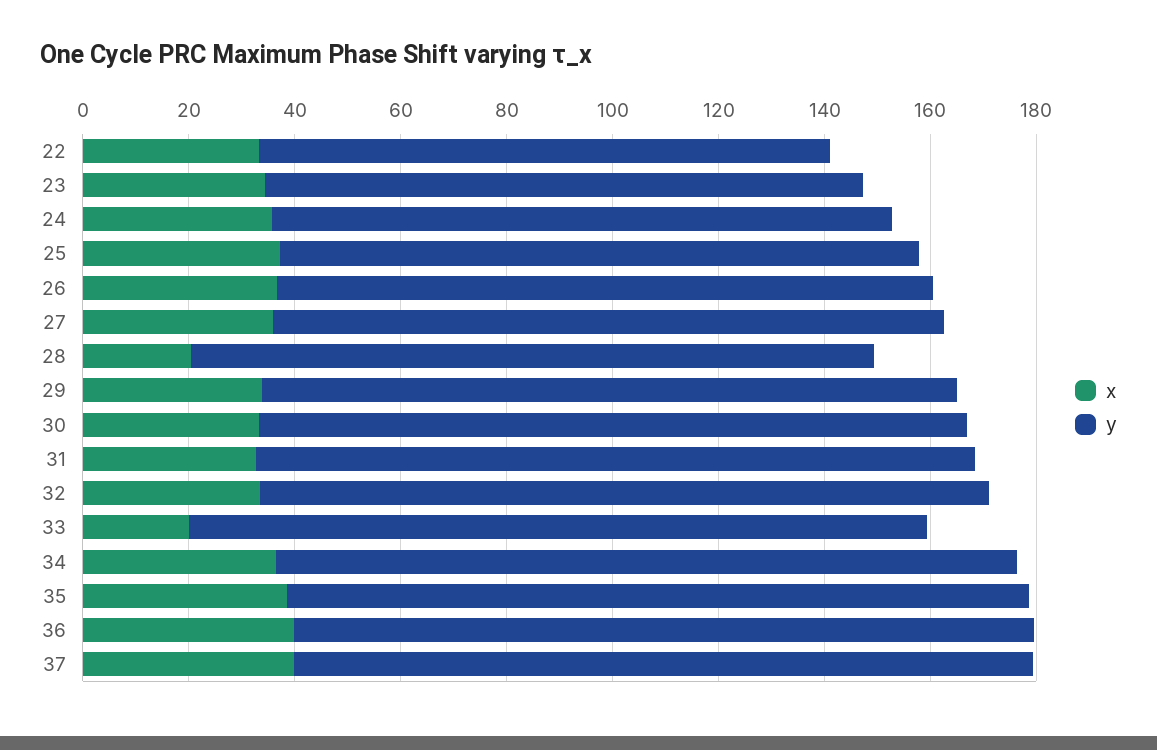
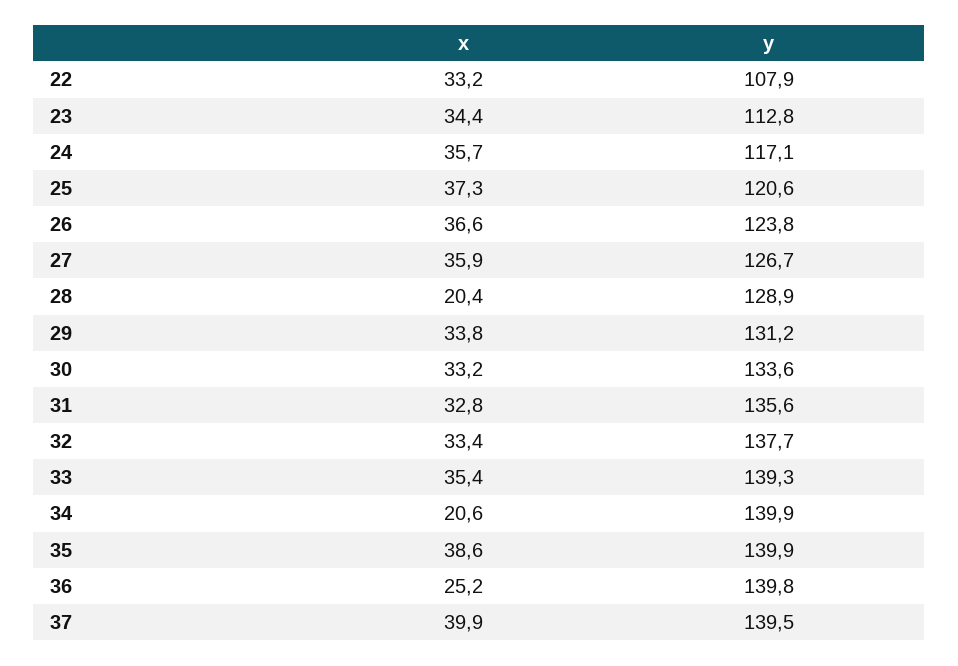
  {
    "x": {
      "22": 33.2,
      "23": 34.4,
      "24": 35.7,
      "25": 37.3,
      "26": 36.6,
      "27": 35.9,
      "28": 20.4,
      "29": 33.8,
      "30": 33.2,
      "31": 32.8,
      "32": 33.4,
-     "33": 20,
+     "33": 35.4,
-     "34": 35,
+     "34": 20.6,
      "35": 38.6,
-     "36": 40,
+     "36": 25.2,
      "37": 39.9
    },
    "y": {
      "22": 107.9,
      "23": 112.8,
      "24": 117.1,
      "25": 120.6,
      "26": 123.8,
      "27": 126.7,
      "28": 128.9,
      "29": 131.2,
      "30": 133.6,
      "31": 135.6,
      "32": 137.7,
      "33": 139.3,
      "34": 139.9,
      "35": 139.9,
      "36": 139.8,
      "37": 139.5
    }
  }

